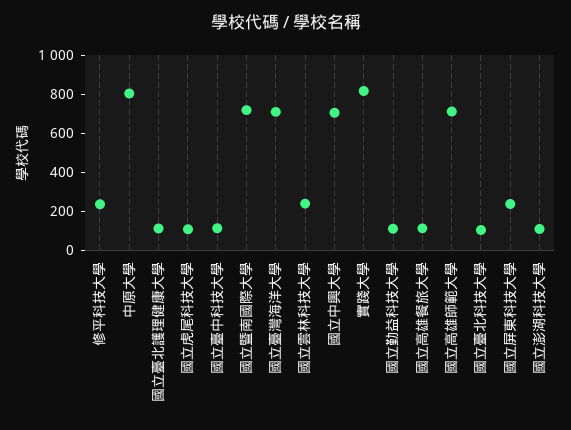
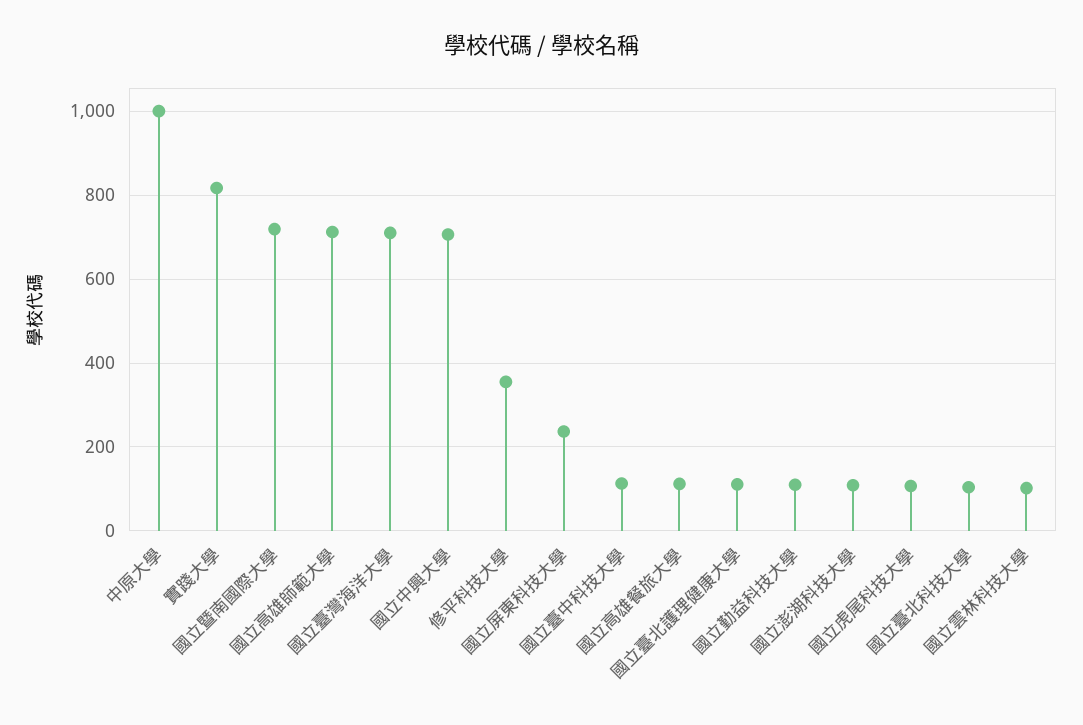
  {
-   "修平科技大學": 250,
+   "修平科技大學": 360,
-   "中原大學": 800,
+   "中原大學": 1000,
    "國立臺北護理健康大學": 120,
    "國立虎尾科技大學": 100,
    "國立臺中科技大學": 120,
    "國立暨南國際大學": 720,
    "國立臺灣海洋大學": 720,
-   "國立雲林科技大學": 250,
+   "國立雲林科技大學": 100,
    "國立中興大學": 700,
    "實踐大學": 820,
    "國立勤益科技大學": 120,
    "國立高雄餐旅大學": 120,
    "國立高雄師範大學": 720,
    "國立臺北科技大學": 100,
    "國立屏東科技大學": 240,
    "國立澎湖科技大學": 100
  }

